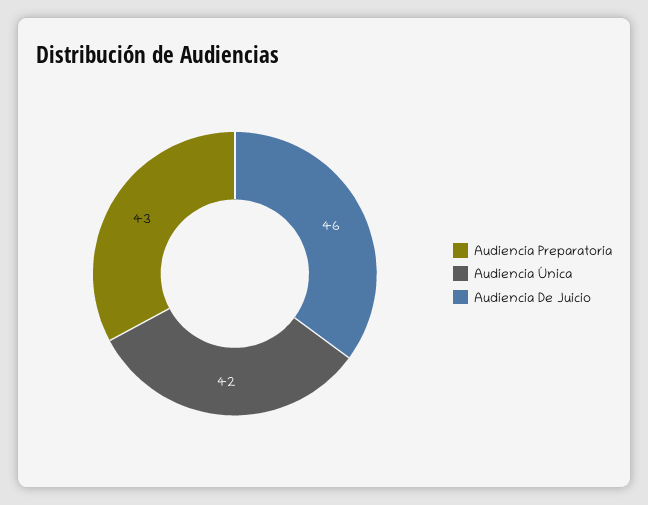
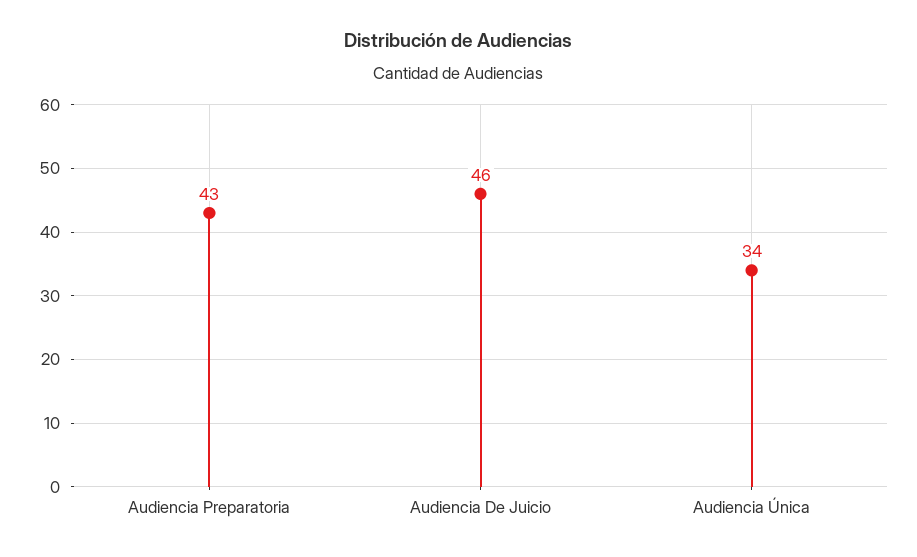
  {
    "Audiencia Preparatoria": 43,
-   "Audiencia Única": 42,
+   "Audiencia Única": 34,
    "Audiencia De Juicio": 46
  }

